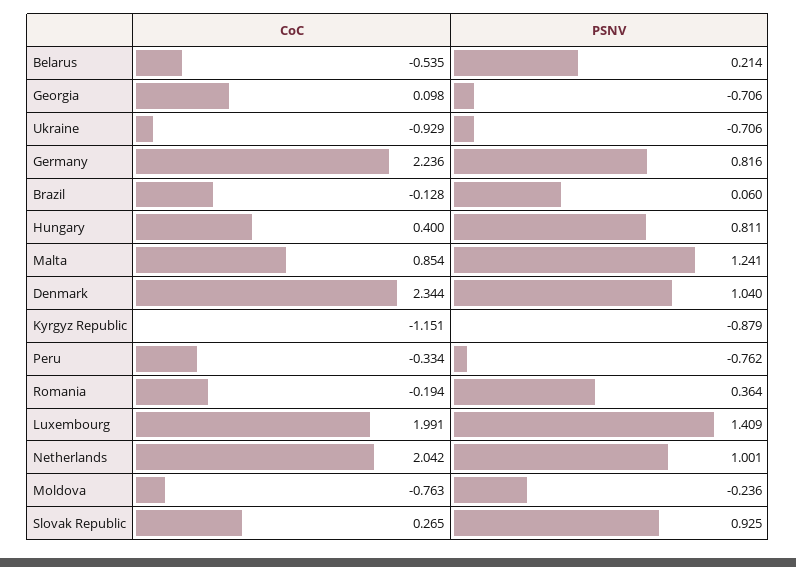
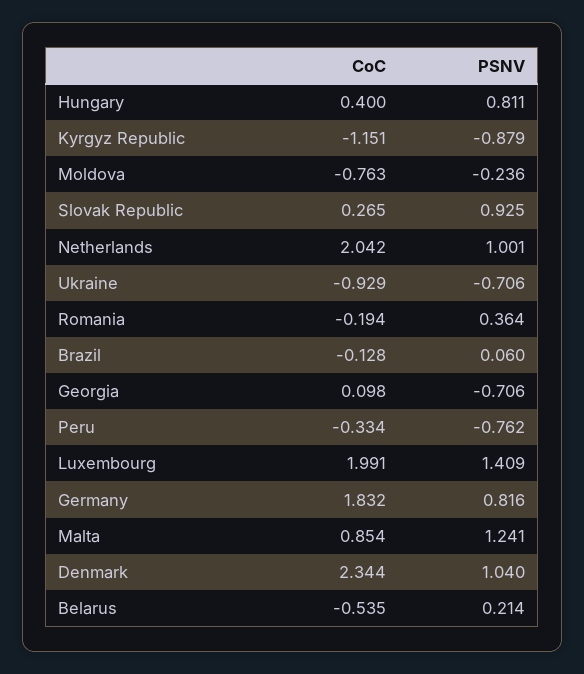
  {
    "CoC": {
      "Belarus": -0.535,
      "Georgia": 0.098,
      "Ukraine": -0.929,
-     "Germany": 2.236,
+     "Germany": 1.832,
      "Brazil": -0.128,
      "Hungary": 0.4,
      "Malta": 0.854,
      "Denmark": 2.344,
      "Kyrgyz Republic": -1.151,
      "Peru": -0.334,
      "Romania": -0.194,
      "Luxembourg": 1.991,
      "Netherlands": 2.042,
      "Moldova": -0.763,
      "Slovak Republic": 0.265
    },
    "PSNV": {
      "Belarus": 0.214,
      "Georgia": -0.706,
      "Ukraine": -0.706,
      "Germany": 0.816,
      "Brazil": 0.06,
      "Hungary": 0.811,
      "Malta": 1.241,
      "Denmark": 1.04,
      "Kyrgyz Republic": -0.879,
      "Peru": -0.762,
      "Romania": 0.364,
      "Luxembourg": 1.409,
      "Netherlands": 1.001,
      "Moldova": -0.236,
      "Slovak Republic": 0.925
    }
  }

